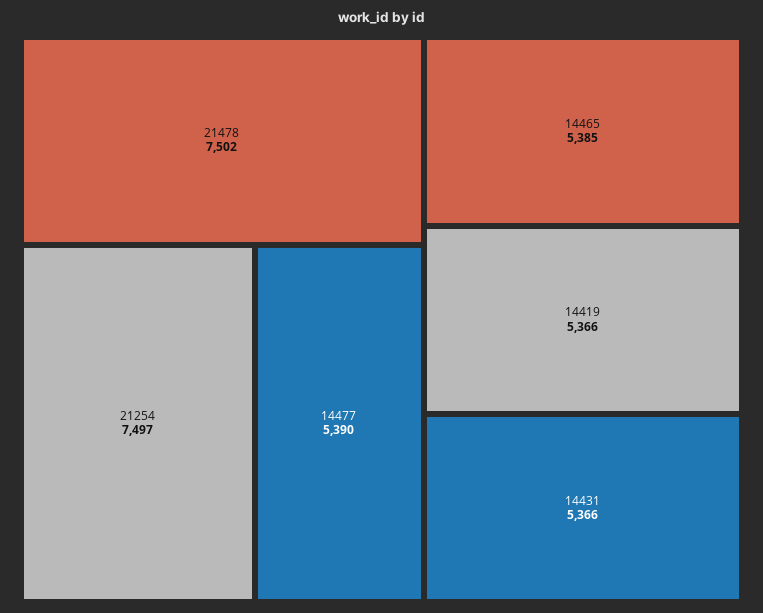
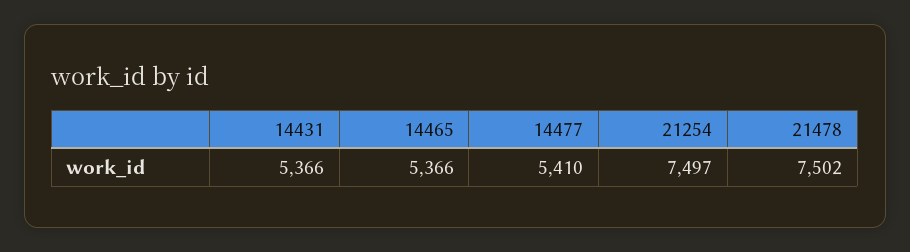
  {
    "21478": 7502,
    "21254": 7497,
-   "14477": 5390,
+   "14477": 5410,
-   "14465": 5385,
+   "14465": 5366,
-   "14419": 5366,
    "14431": 5366
  }

